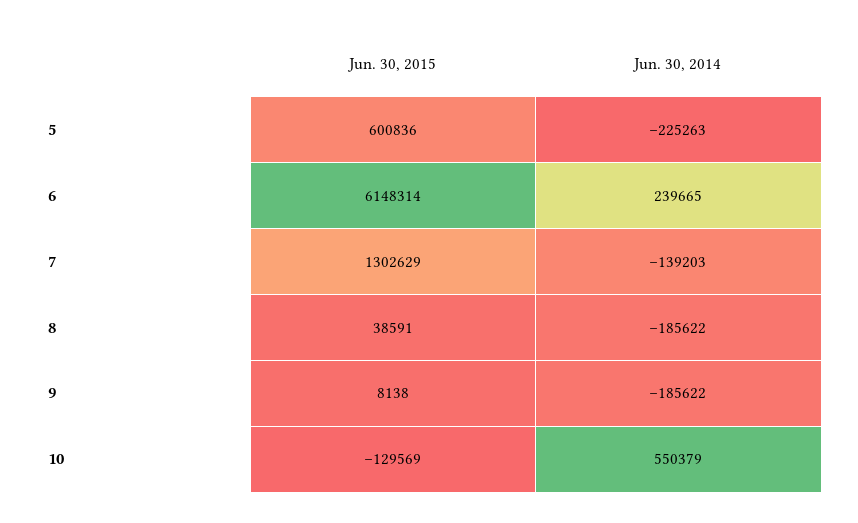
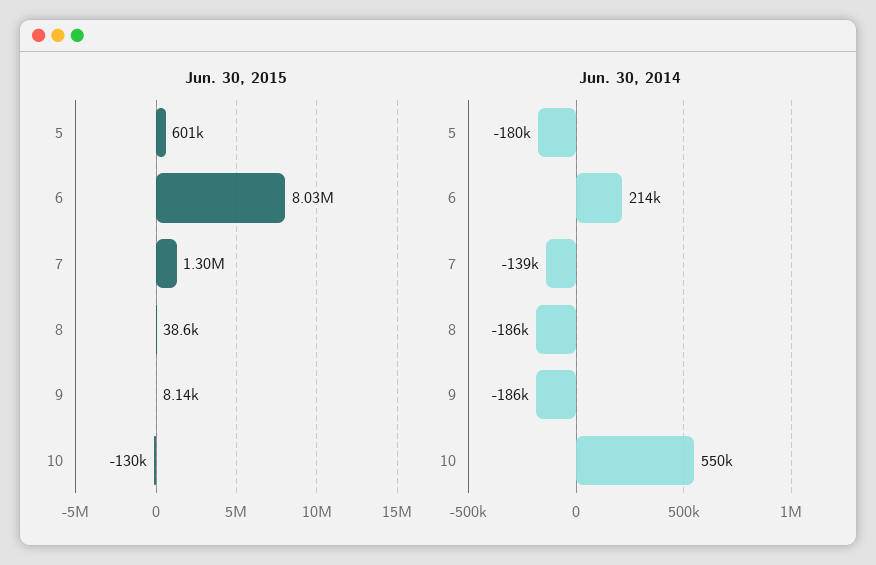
  {
    "Jun. 30, 2015": {
      "5": 600836,
-     "6": 6148314,
+     "6": 8030000,
      "7": 1302629,
      "8": 38591,
      "9": 8138,
      "10": -129569
    },
    "Jun. 30, 2014": {
-     "5": -225263,
+     "5": -180000,
-     "6": 239665,
+     "6": 214000,
      "7": -139203,
      "8": -185622,
      "9": -185622,
      "10": 550379
    }
  }

